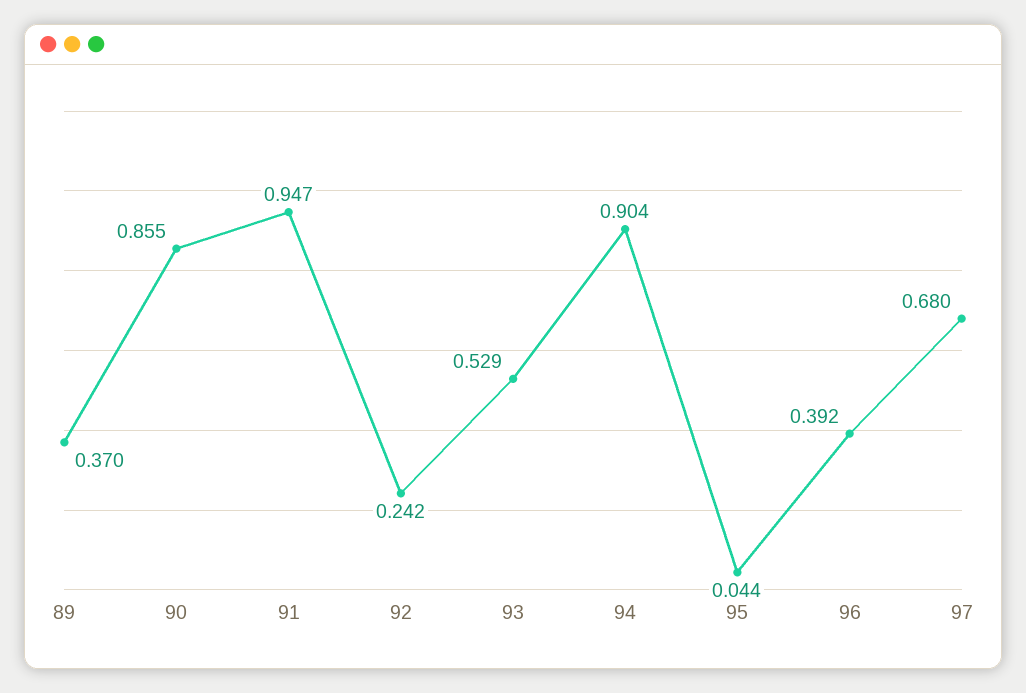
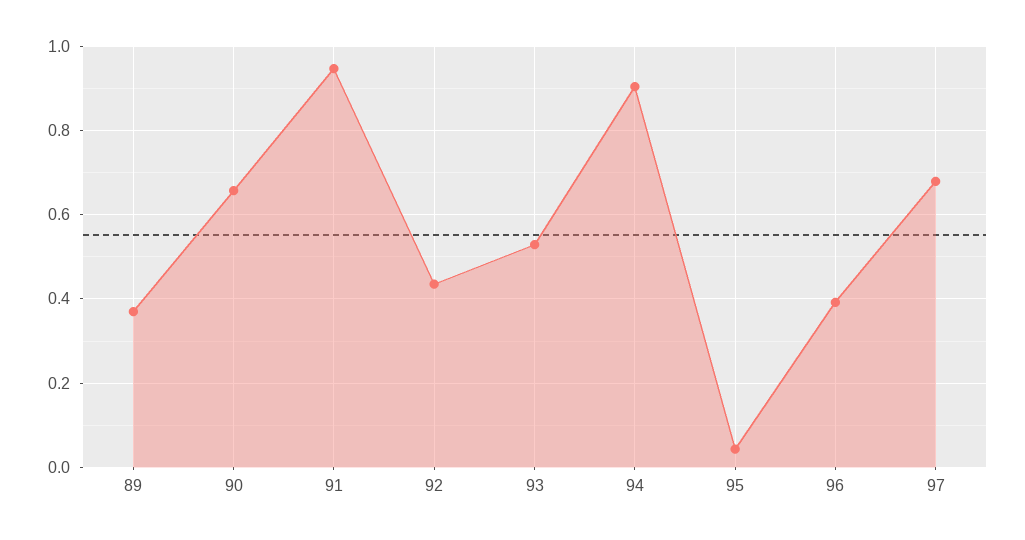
  {
    "89": 0.37,
-   "90": 0.855,
+   "90": 0.66,
    "91": 0.947,
-   "92": 0.242,
+   "92": 0.44,
    "93": 0.529,
    "94": 0.904,
    "95": 0.044,
    "96": 0.392,
    "97": 0.68
  }

